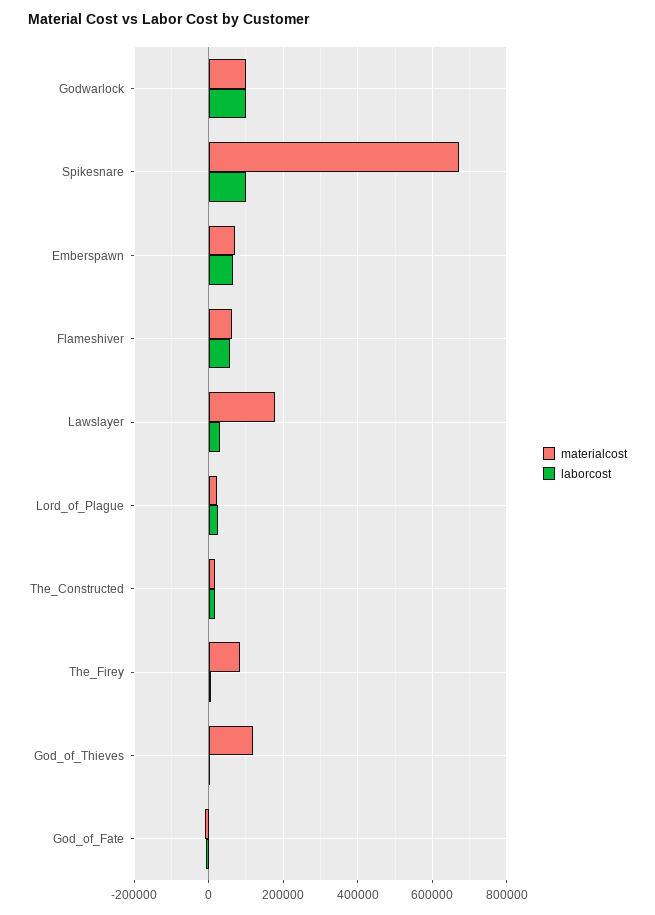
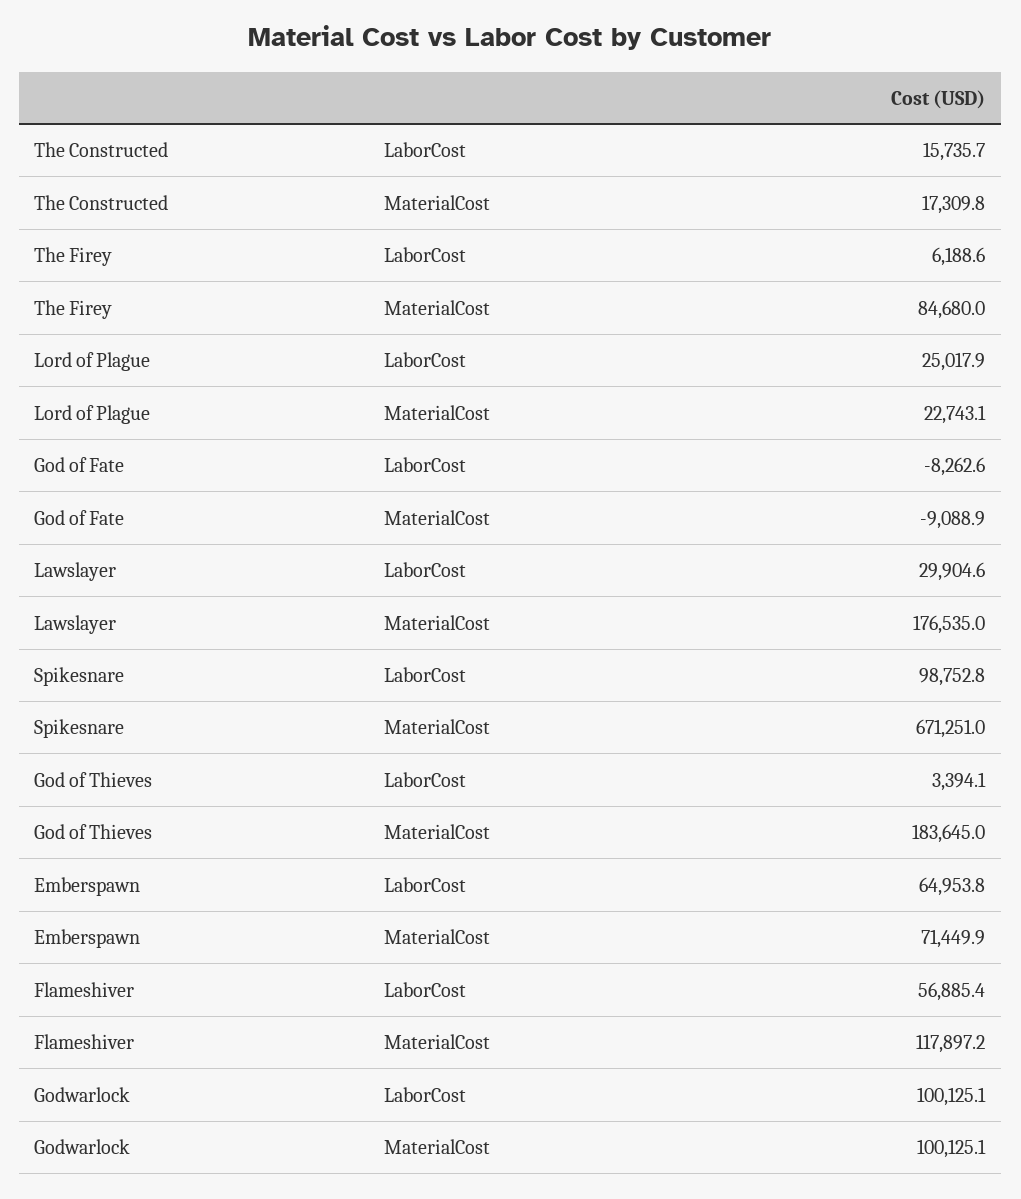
  {
    "materialcost": {
      "Godwarlock": 100125.1,
      "Spikesnare": 671251,
      "Emberspawn": 71449.9,
-     "Flameshiver": 60000,
+     "Flameshiver": 117897.2,
      "Lawslayer": 176535,
      "Lord_of_Plague": 22743.1,
      "The_Constructed": 17309.8,
      "The_Firey": 84680,
-     "God_of_Thieves": 120000,
+     "God_of_Thieves": 183645,
      "God_of_Fate": -9088.9
    },
    "laborcost": {
      "Godwarlock": 100125.1,
      "Spikesnare": 98752.8,
      "Emberspawn": 64953.8,
      "Flameshiver": 56885.4,
      "Lawslayer": 29904.6,
      "Lord_of_Plague": 25017.9,
      "The_Constructed": 15735.7,
      "The_Firey": 6188.6,
      "God_of_Thieves": 3394.1,
      "God_of_Fate": -8262.6
    }
  }

